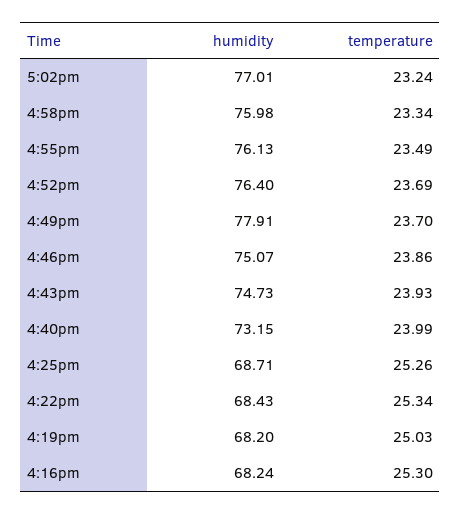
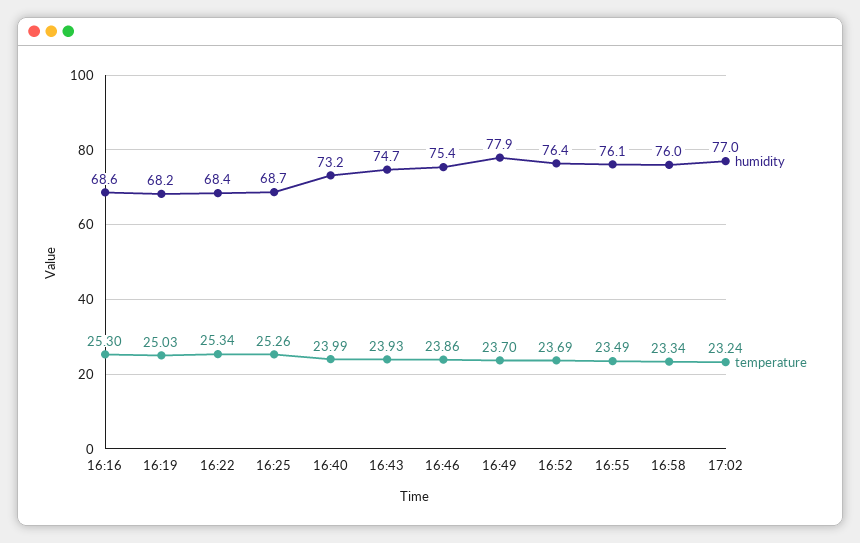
  {
    "humidity": {
      "5:02pm": 77.01,
      "4:58pm": 75.98,
      "4:55pm": 76.13,
      "4:52pm": 76.4,
      "4:49pm": 77.91,
-     "4:46pm": 75.07,
+     "4:46pm": 75.4,
      "4:43pm": 74.73,
      "4:40pm": 73.15,
      "4:25pm": 68.71,
      "4:22pm": 68.43,
      "4:19pm": 68.2,
-     "4:16pm": 68.24
+     "4:16pm": 68.6
    },
    "temperature": {
      "5:02pm": 23.24,
      "4:58pm": 23.34,
      "4:55pm": 23.49,
      "4:52pm": 23.69,
      "4:49pm": 23.7,
      "4:46pm": 23.86,
      "4:43pm": 23.93,
      "4:40pm": 23.99,
      "4:25pm": 25.26,
      "4:22pm": 25.34,
      "4:19pm": 25.03,
      "4:16pm": 25.3
    }
  }

